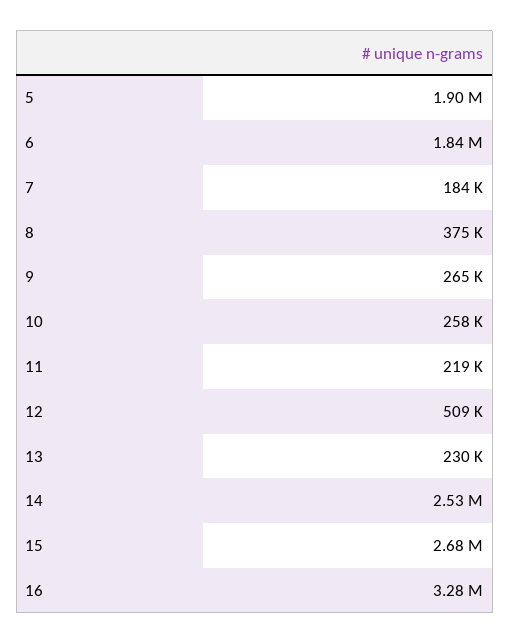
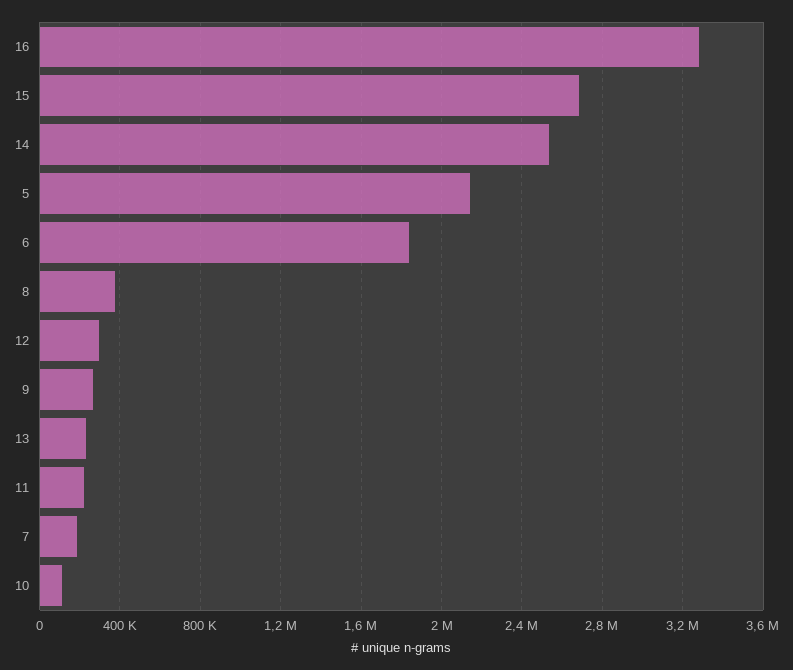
  {
-   "5": 1900000,
+   "5": 2150000,
    "6": 1840000,
    "7": 184000,
    "8": 375000,
    "9": 265000,
-   "10": 258000,
+   "10": 100000,
    "11": 219000,
-   "12": 509000,
+   "12": 300000,
    "13": 230000,
    "14": 2530000,
    "15": 2680000,
    "16": 3280000
  }

